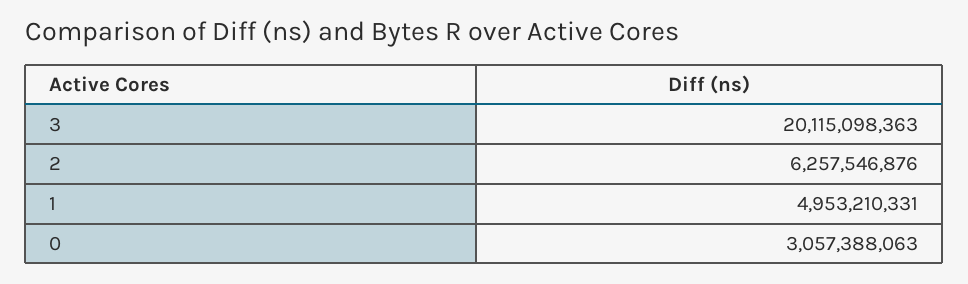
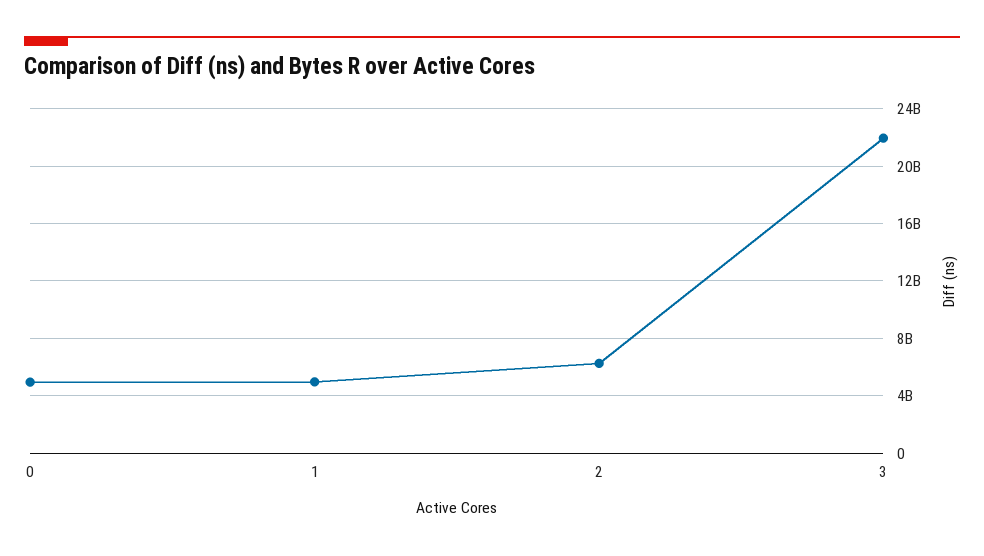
  {
-   "3": 20115098363,
+   "3": 22000000000,
    "2": 6257546876,
    "1": 4953210331,
-   "0": 3057388063
+   "0": 5000000000
  }

